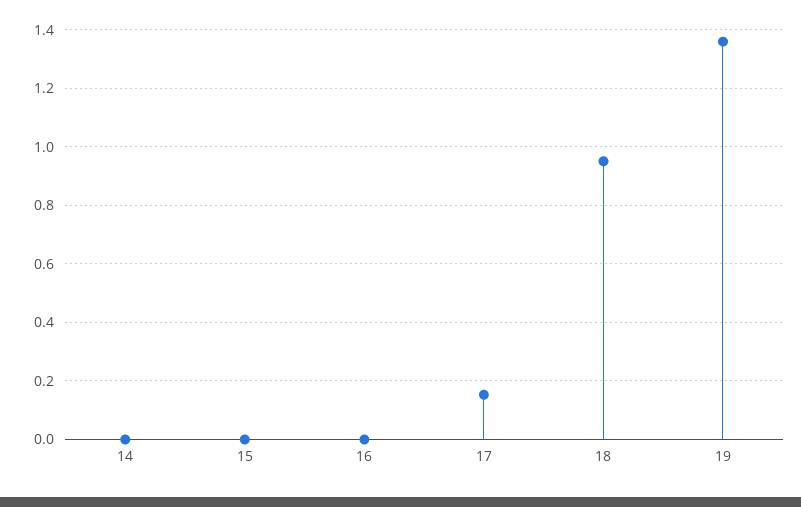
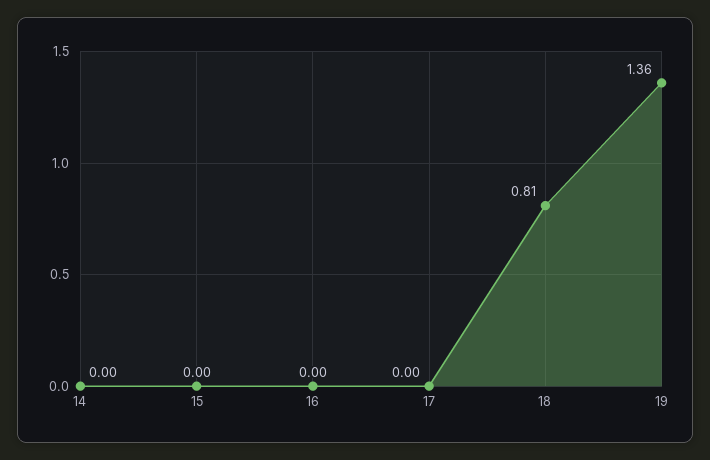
  {
    "14": 0,
    "15": 0,
    "16": 0,
-   "17": 0.15,
+   "17": 0,
-   "18": 0.95,
+   "18": 0.81,
    "19": 1.36
  }

